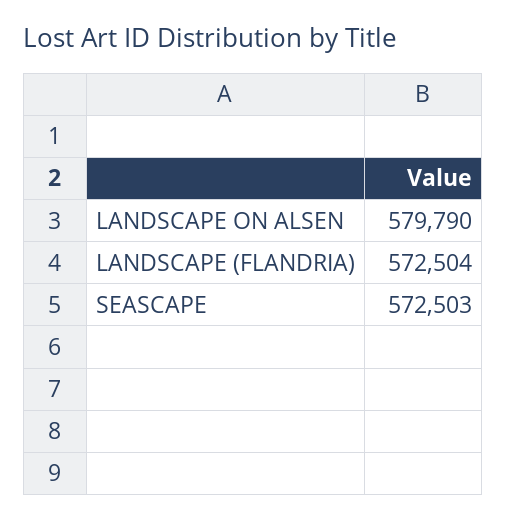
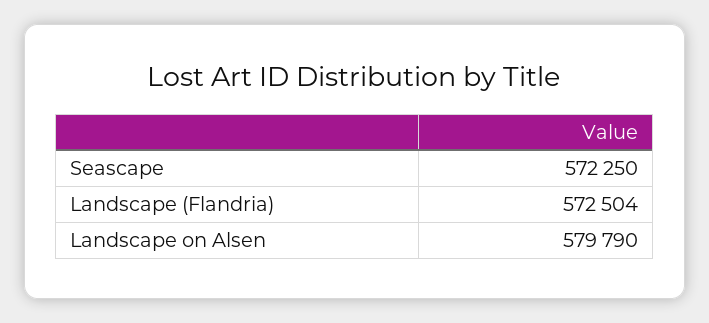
  {
    "LANDSCAPE ON ALSEN": 579790,
    "LANDSCAPE (FLANDRIA)": 572504,
-   "SEASCAPE": 572503
+   "SEASCAPE": 572250
  }

